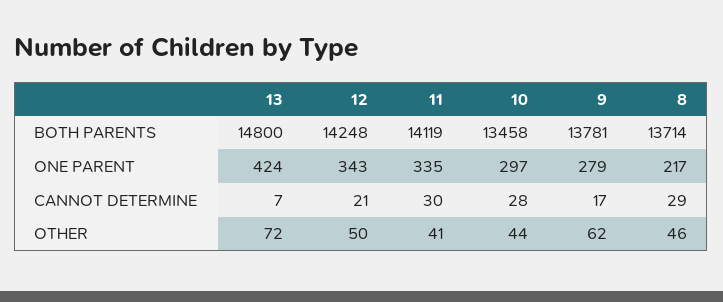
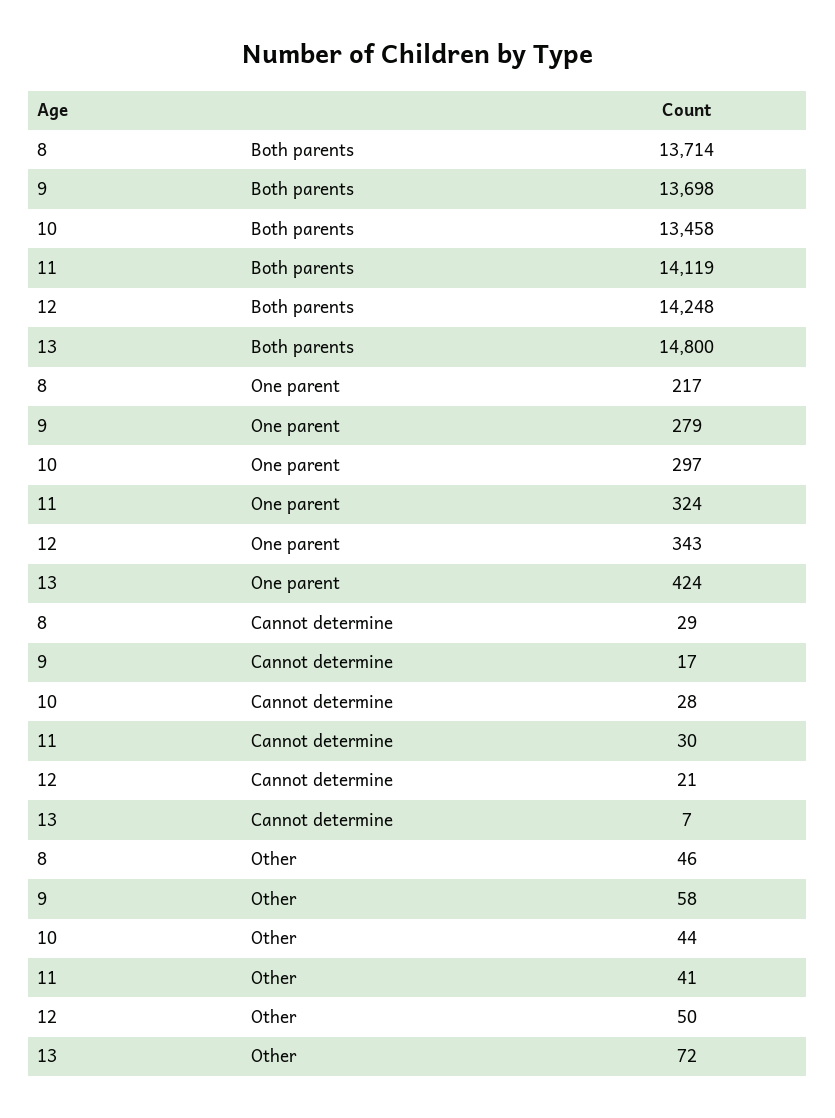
  {
    "13": {
      "BOTH PARENTS": 14800,
      "ONE PARENT": 424,
      "CANNOT DETERMINE": 7,
      "OTHER": 72
    },
    "12": {
      "BOTH PARENTS": 14248,
      "ONE PARENT": 343,
      "CANNOT DETERMINE": 21,
      "OTHER": 50
    },
    "11": {
      "BOTH PARENTS": 14119,
-     "ONE PARENT": 335,
+     "ONE PARENT": 324,
      "CANNOT DETERMINE": 30,
      "OTHER": 41
    },
    "10": {
      "BOTH PARENTS": 13458,
      "ONE PARENT": 297,
      "CANNOT DETERMINE": 28,
      "OTHER": 44
    },
    "9": {
-     "BOTH PARENTS": 13781,
+     "BOTH PARENTS": 13698,
      "ONE PARENT": 279,
      "CANNOT DETERMINE": 17,
-     "OTHER": 62
+     "OTHER": 58
    },
    "8": {
      "BOTH PARENTS": 13714,
      "ONE PARENT": 217,
      "CANNOT DETERMINE": 29,
      "OTHER": 46
    }
  }

